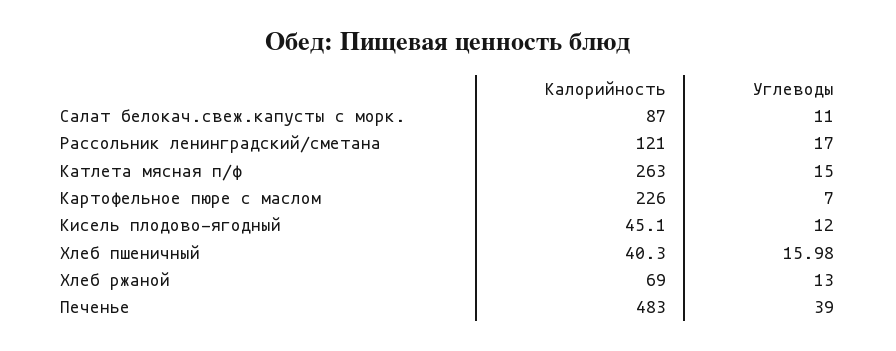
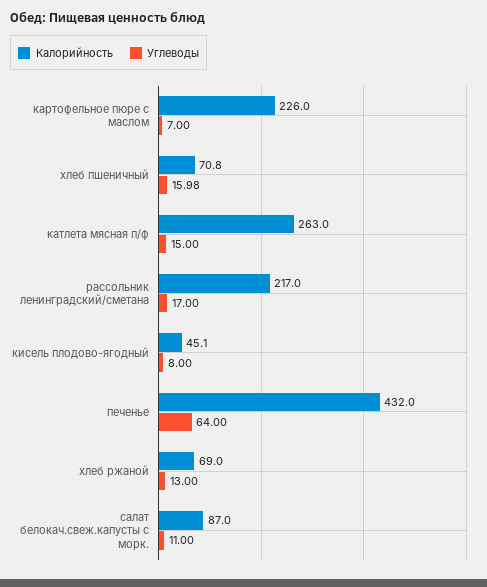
  {
    "Калорийность": {
      "Салат белокач.свеж.капусты с морк.": 87,
-     "Рассольник ленинградский/сметана": 121,
+     "Рассольник ленинградский/сметана": 217,
      "Катлета мясная п/ф": 263,
      "Картофельное пюре с маслом": 226,
      "Кисель плодово-ягодный": 45.1,
-     "Хлеб пшеничный": 40.3,
+     "Хлеб пшеничный": 70.8,
      "Хлеб ржаной": 69,
-     "Печенье": 483
+     "Печенье": 432
    },
    "Углеводы": {
      "Салат белокач.свеж.капусты с морк.": 11,
      "Рассольник ленинградский/сметана": 17,
      "Катлета мясная п/ф": 15,
      "Картофельное пюре с маслом": 7,
-     "Кисель плодово-ягодный": 12,
+     "Кисель плодово-ягодный": 8,
      "Хлеб пшеничный": 15.98,
      "Хлеб ржаной": 13,
-     "Печенье": 39
+     "Печенье": 64
    }
  }

